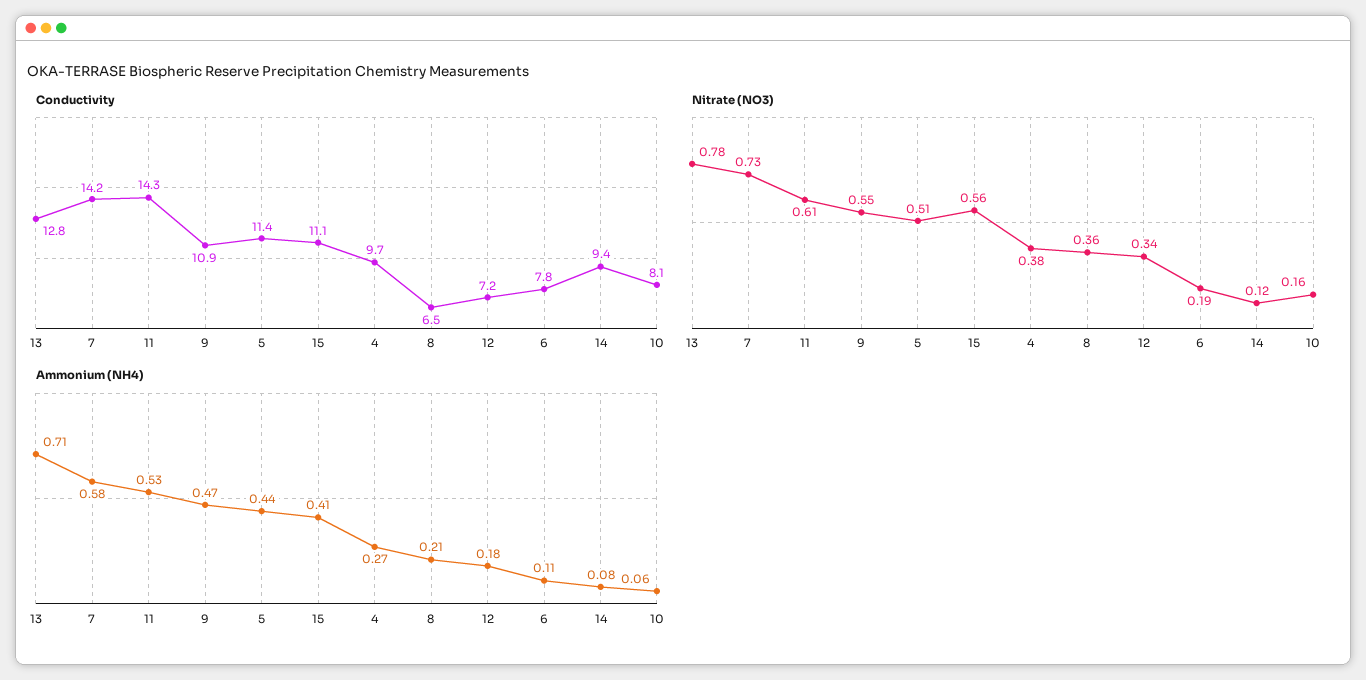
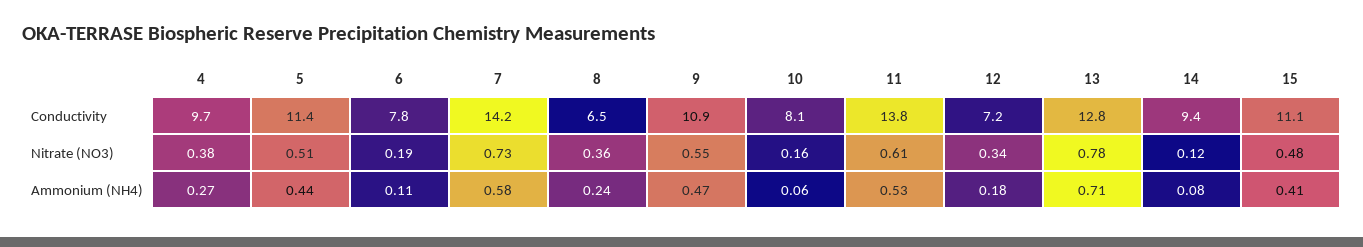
  {
    "Conductivity": {
      "13": 12.8,
      "7": 14.2,
-     "11": 14.3,
+     "11": 13.8,
      "9": 10.9,
      "5": 11.4,
      "15": 11.1,
      "4": 9.7,
      "8": 6.5,
      "12": 7.2,
      "6": 7.8,
      "14": 9.4,
      "10": 8.1
    },
    "Nitrate (NO3)": {
      "13": 0.78,
      "7": 0.73,
      "11": 0.61,
      "9": 0.55,
      "5": 0.51,
-     "15": 0.56,
+     "15": 0.48,
      "4": 0.38,
      "8": 0.36,
      "12": 0.34,
      "6": 0.19,
      "14": 0.12,
      "10": 0.16
    },
    "Ammonium (NH4)": {
      "13": 0.71,
      "7": 0.58,
      "11": 0.53,
      "9": 0.47,
      "5": 0.44,
      "15": 0.41,
      "4": 0.27,
-     "8": 0.21,
+     "8": 0.24,
      "12": 0.18,
      "6": 0.11,
      "14": 0.08,
      "10": 0.06
    }
  }

